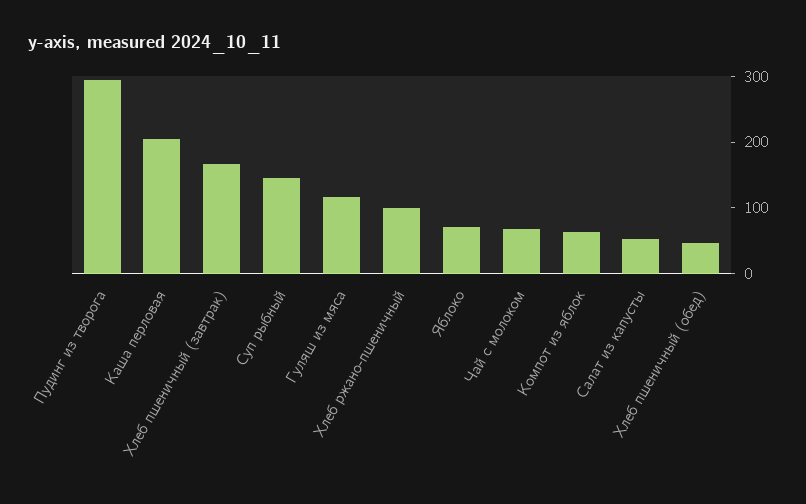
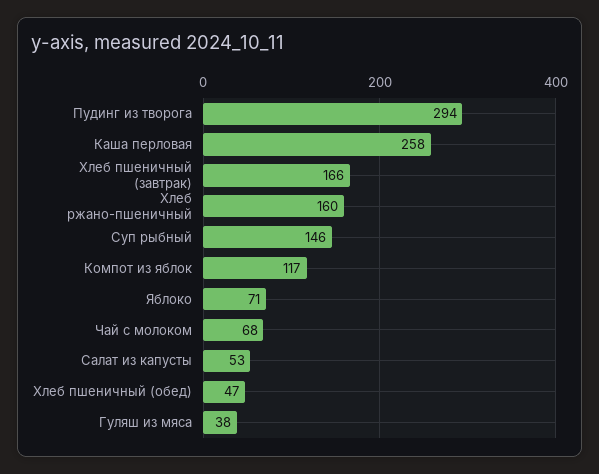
  {
    "Пудинг из творога": 294,
-   "Каша перловая": 200,
+   "Каша перловая": 258,
    "Хлеб пшеничный (завтрак)": 166,
    "Суп рыбный": 146,
-   "Гуляш из мяса": 120,
+   "Гуляш из мяса": 38,
-   "Хлеб ржано-пшеничный": 100,
+   "Хлеб ржано-пшеничный": 160,
    "Яблоко": 71,
    "Чай с молоком": 68,
-   "Компот из яблок": 60,
+   "Компот из яблок": 117,
    "Салат из капусты": 53,
    "Хлеб пшеничный (обед)": 47
  }

